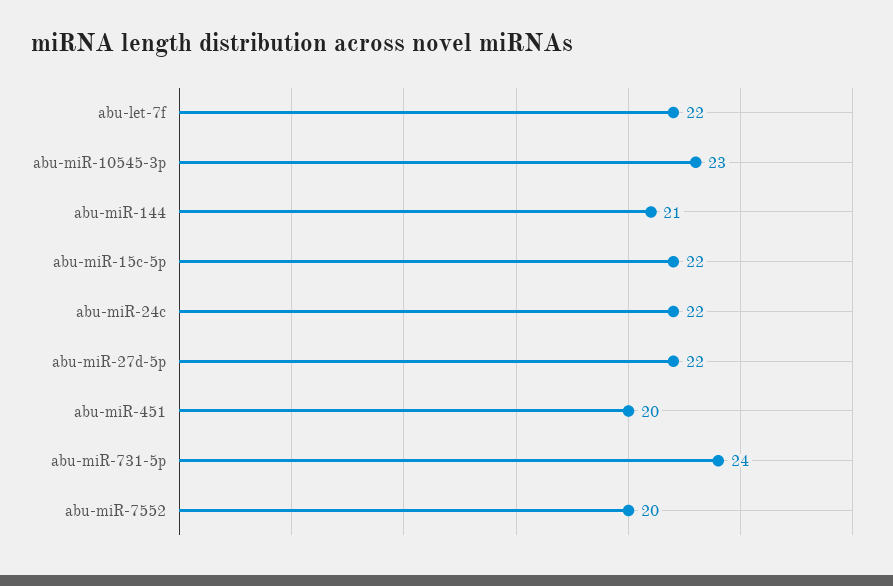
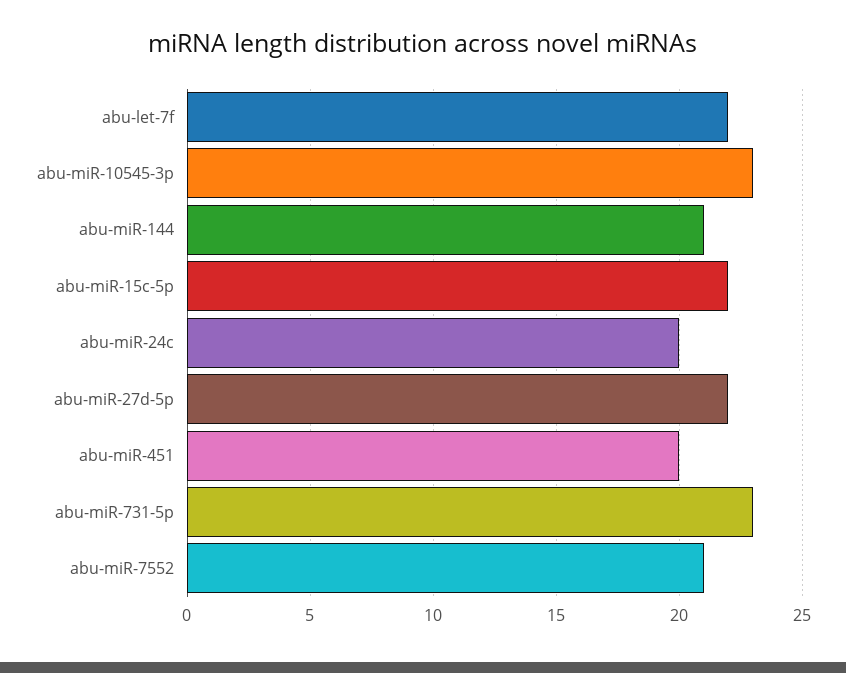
  {
    "abu-let-7f": 22,
    "abu-miR-10545-3p": 23,
    "abu-miR-144": 21,
    "abu-miR-15c-5p": 22,
-   "abu-miR-24c": 22,
+   "abu-miR-24c": 20,
    "abu-miR-27d-5p": 22,
    "abu-miR-451": 20,
-   "abu-miR-731-5p": 24,
+   "abu-miR-731-5p": 23,
-   "abu-miR-7552": 20
+   "abu-miR-7552": 21
  }

